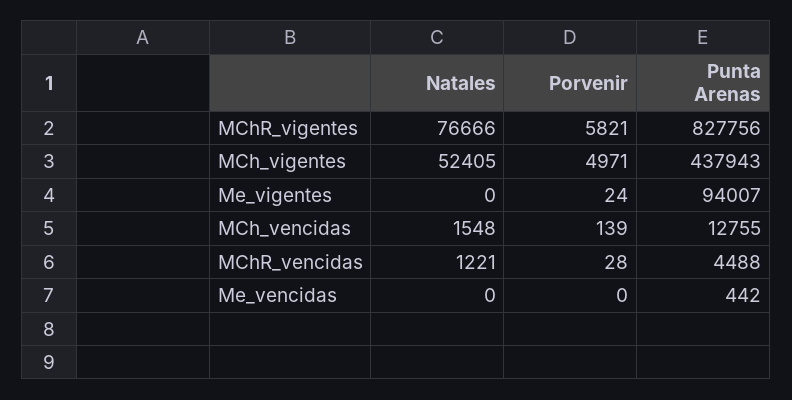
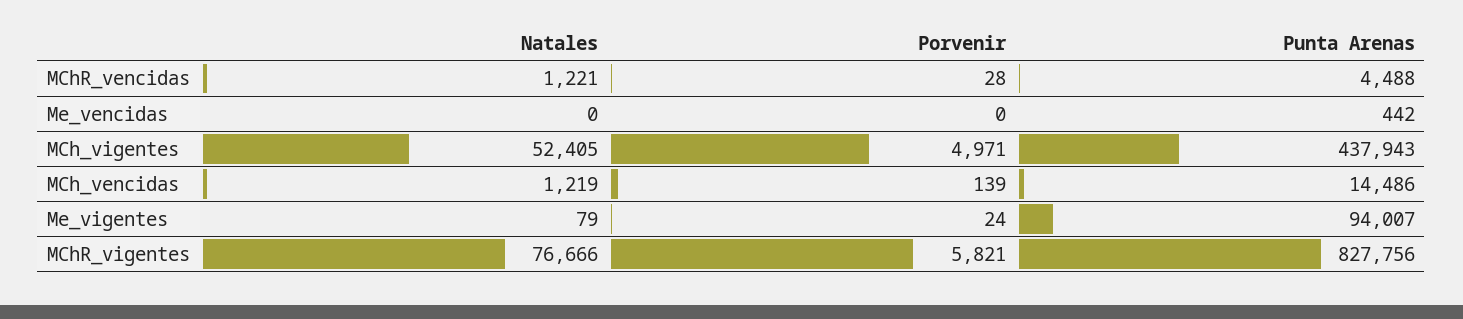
  {
    "Natales": {
      "MChR_vigentes": 76666,
      "MCh_vigentes": 52405,
-     "Me_vigentes": 0,
+     "Me_vigentes": 79,
-     "MCh_vencidas": 1548,
+     "MCh_vencidas": 1219,
      "MChR_vencidas": 1221,
      "Me_vencidas": 0
    },
    "Porvenir": {
      "MChR_vigentes": 5821,
      "MCh_vigentes": 4971,
      "Me_vigentes": 24,
      "MCh_vencidas": 139,
      "MChR_vencidas": 28,
      "Me_vencidas": 0
    },
    "Punta Arenas": {
      "MChR_vigentes": 827756,
      "MCh_vigentes": 437943,
      "Me_vigentes": 94007,
-     "MCh_vencidas": 12755,
+     "MCh_vencidas": 14486,
      "MChR_vencidas": 4488,
      "Me_vencidas": 442
    }
  }

